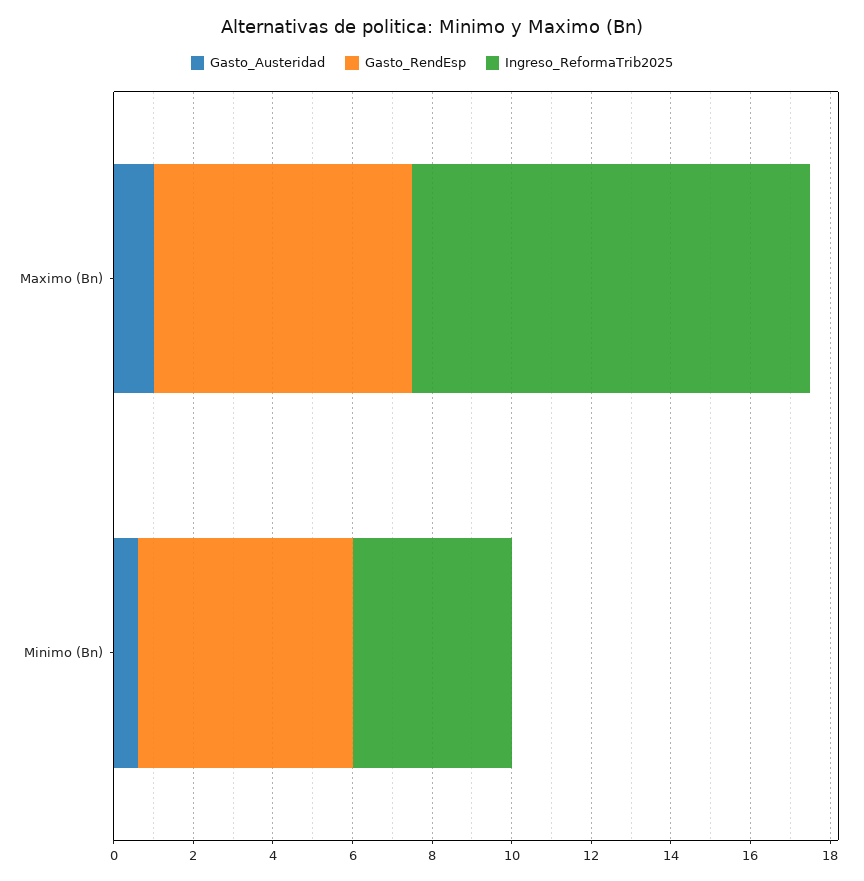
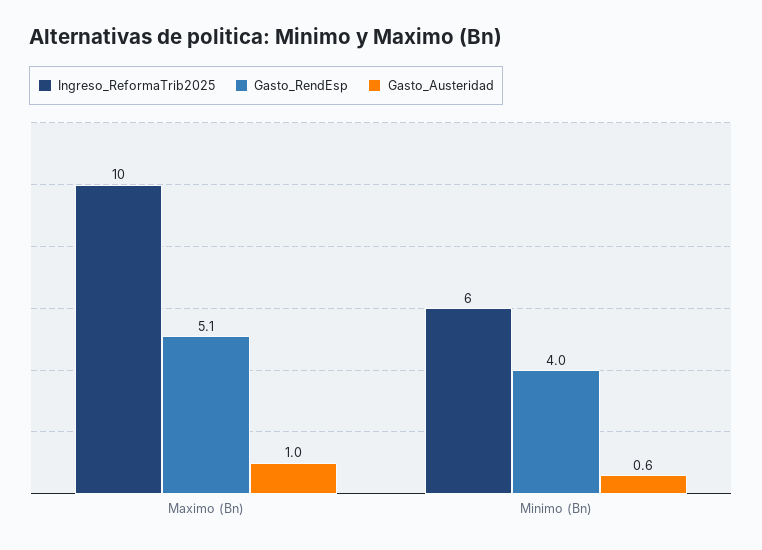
  {
    "Gasto_Austeridad": {
      "Maximo (Bn)": 1,
      "Minimo (Bn)": 0.6
    },
    "Gasto_RendEsp": {
-     "Maximo (Bn)": 6.5,
+     "Maximo (Bn)": 5.1,
-     "Minimo (Bn)": 5.5
+     "Minimo (Bn)": 4
    },
    "Ingreso_ReformaTrib2025": {
      "Maximo (Bn)": 10,
-     "Minimo (Bn)": 4
+     "Minimo (Bn)": 6
    }
  }

